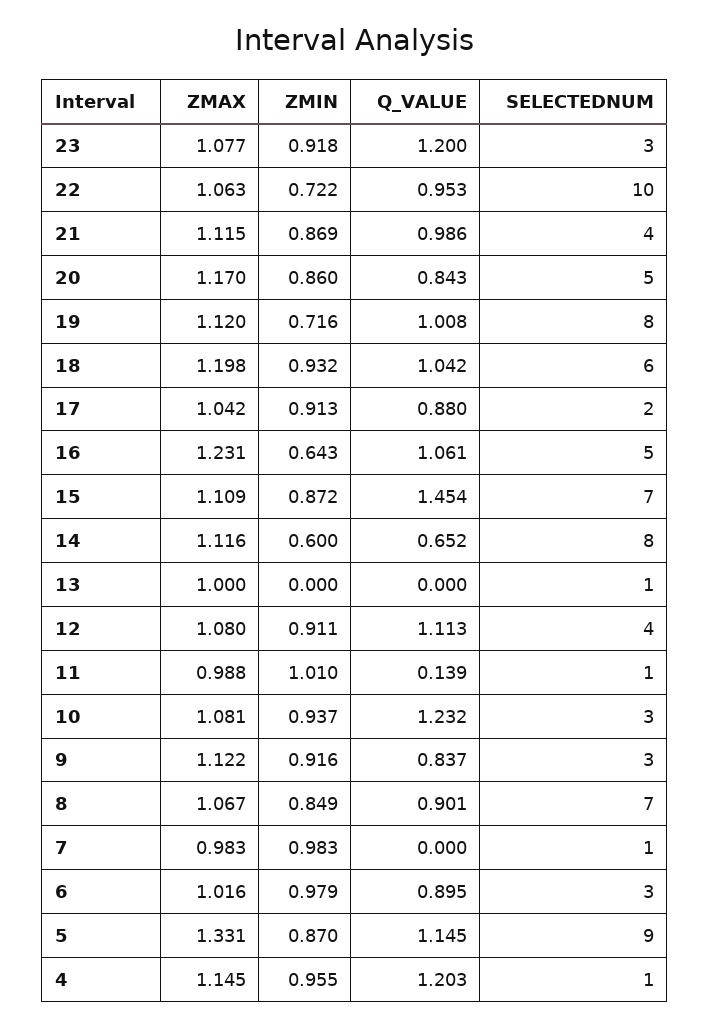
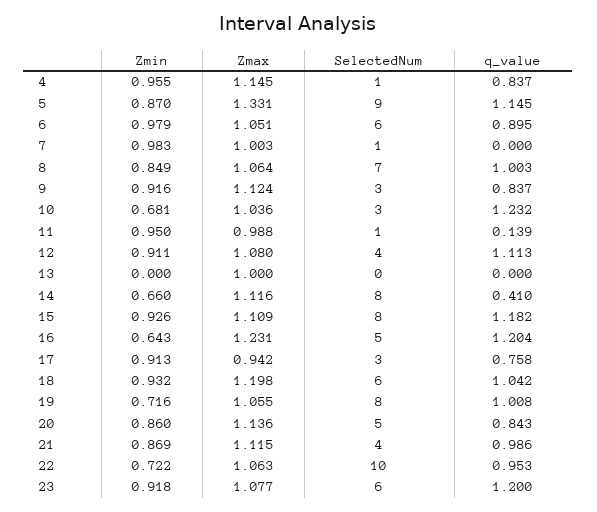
  {
    "ZMAX": {
      "23": 1.077,
      "22": 1.063,
      "21": 1.115,
-     "20": 1.17,
+     "20": 1.136,
-     "19": 1.12,
+     "19": 1.055,
      "18": 1.198,
-     "17": 1.042,
+     "17": 0.942,
      "16": 1.231,
      "15": 1.109,
      "14": 1.116,
      "13": 1,
      "12": 1.08,
      "11": 0.988,
-     "10": 1.081,
+     "10": 1.036,
-     "9": 1.122,
+     "9": 1.124,
-     "8": 1.067,
+     "8": 1.064,
-     "7": 0.983,
+     "7": 1.003,
-     "6": 1.016,
+     "6": 1.051,
      "5": 1.331,
      "4": 1.145
    },
    "ZMIN": {
      "23": 0.918,
      "22": 0.722,
      "21": 0.869,
      "20": 0.86,
      "19": 0.716,
      "18": 0.932,
      "17": 0.913,
      "16": 0.643,
-     "15": 0.872,
+     "15": 0.926,
-     "14": 0.6,
+     "14": 0.66,
      "13": 0,
      "12": 0.911,
-     "11": 1.01,
+     "11": 0.95,
-     "10": 0.937,
+     "10": 0.681,
      "9": 0.916,
      "8": 0.849,
      "7": 0.983,
      "6": 0.979,
      "5": 0.87,
      "4": 0.955
    },
    "Q_VALUE": {
      "23": 1.2,
      "22": 0.953,
      "21": 0.986,
      "20": 0.843,
      "19": 1.008,
      "18": 1.042,
-     "17": 0.88,
+     "17": 0.758,
-     "16": 1.061,
+     "16": 1.204,
-     "15": 1.454,
+     "15": 1.182,
-     "14": 0.652,
+     "14": 0.41,
      "13": 0,
      "12": 1.113,
      "11": 0.139,
      "10": 1.232,
      "9": 0.837,
-     "8": 0.901,
+     "8": 1.003,
      "7": 0,
      "6": 0.895,
      "5": 1.145,
-     "4": 1.203
+     "4": 0.837
    },
    "SELECTEDNUM": {
-     "23": 3,
+     "23": 6,
      "22": 10,
      "21": 4,
      "20": 5,
      "19": 8,
      "18": 6,
-     "17": 2,
+     "17": 3,
      "16": 5,
-     "15": 7,
+     "15": 8,
      "14": 8,
-     "13": 1,
+     "13": 0,
      "12": 4,
      "11": 1,
      "10": 3,
      "9": 3,
      "8": 7,
      "7": 1,
-     "6": 3,
+     "6": 6,
      "5": 9,
      "4": 1
    }
  }

